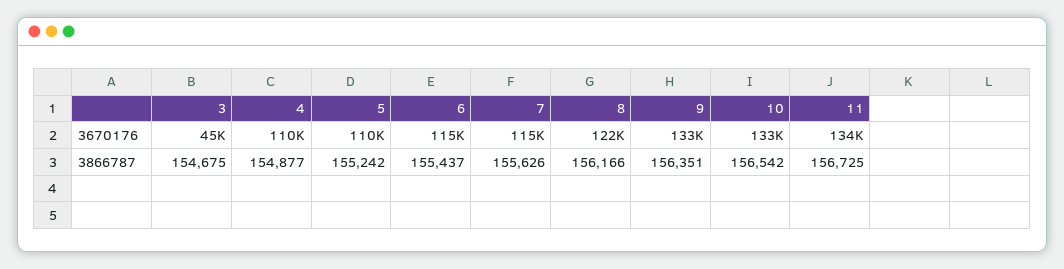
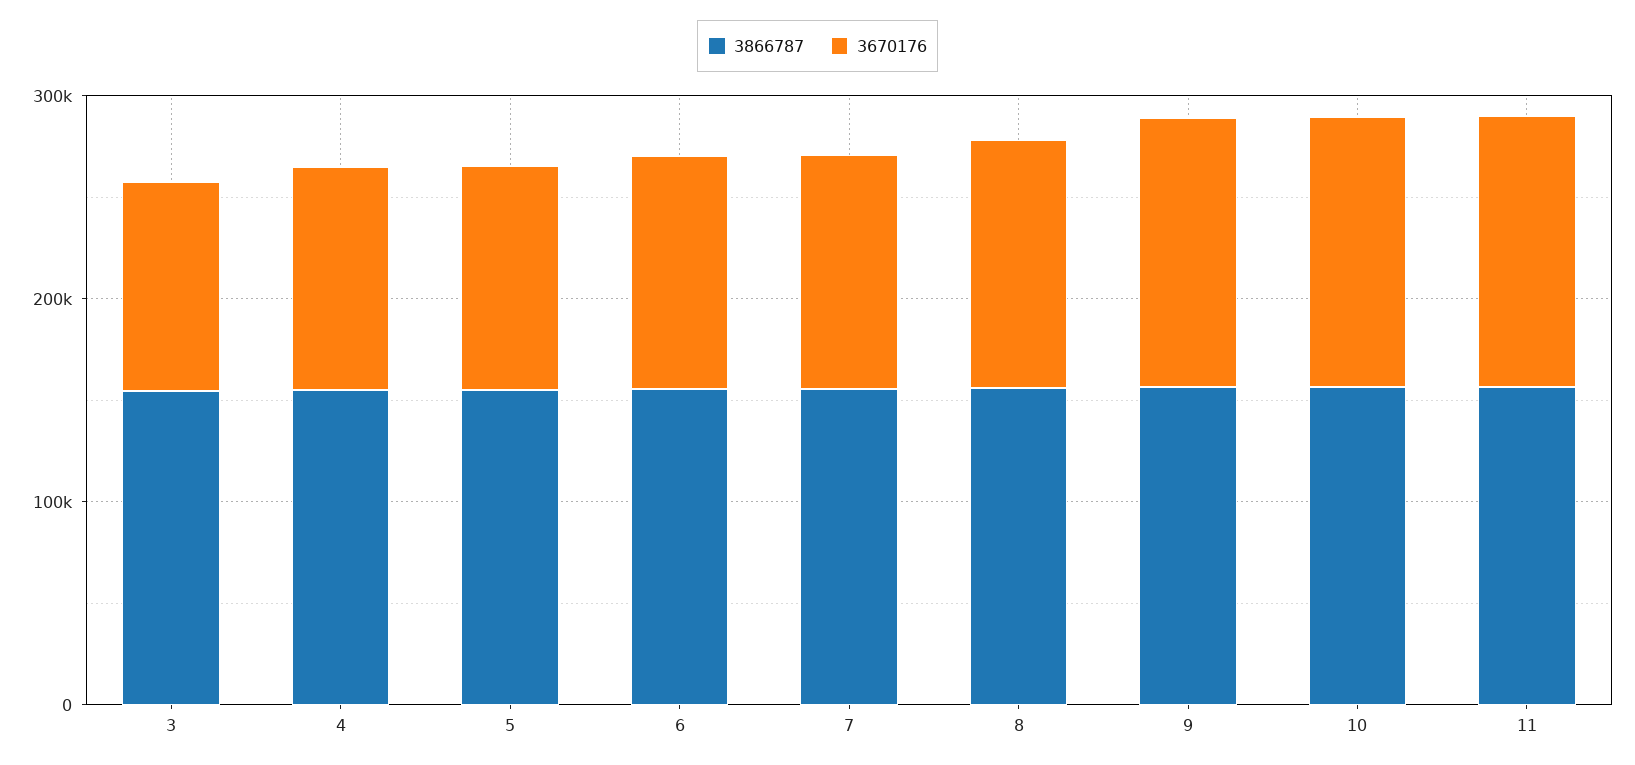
  {
    "3670176": {
-     "3": 45000,
+     "3": 100000,
      "4": 110000,
      "5": 110000,
      "6": 115000,
      "7": 115000,
      "8": 122000,
      "9": 133000,
      "10": 133000,
      "11": 134000
    },
    "3866787": {
      "3": 154675,
      "4": 154877,
      "5": 155242,
      "6": 155437,
      "7": 155626,
      "8": 156166,
      "9": 156351,
      "10": 156542,
      "11": 156725
    }
  }

